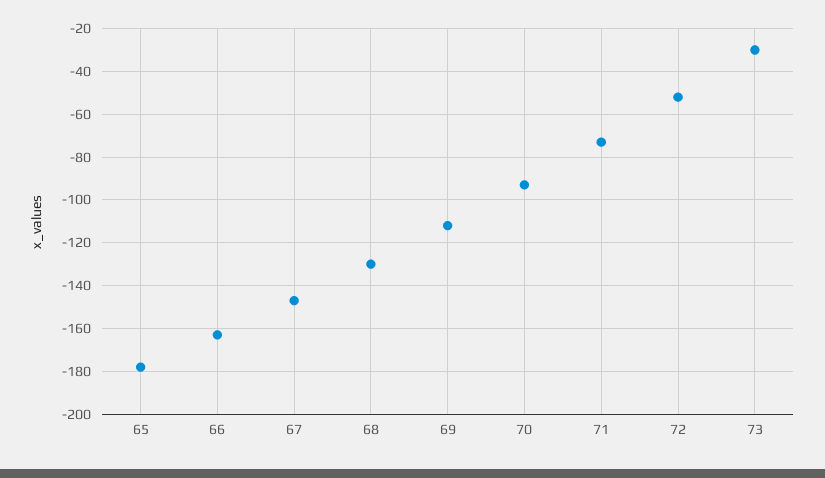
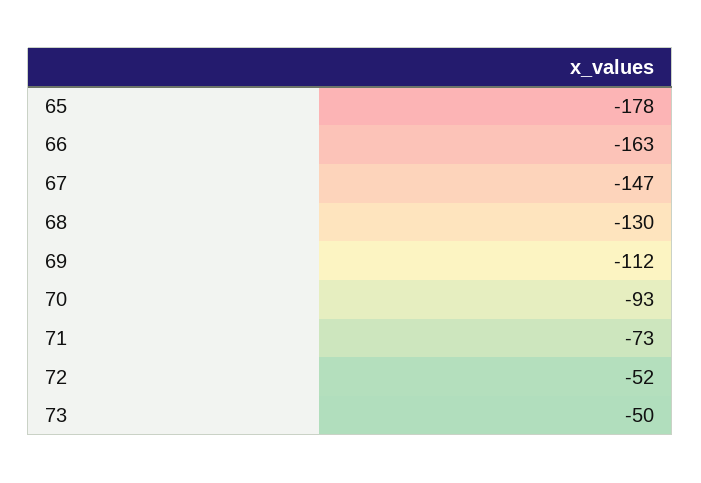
  {
    "65": -178,
    "66": -163,
    "67": -147,
    "68": -130,
    "69": -112,
    "70": -93,
    "71": -73,
    "72": -52,
-   "73": -30
+   "73": -50
  }

